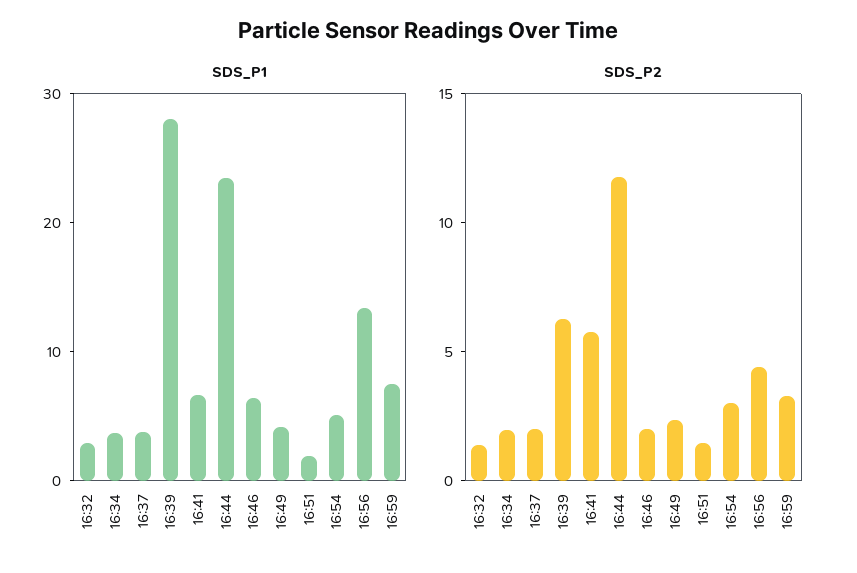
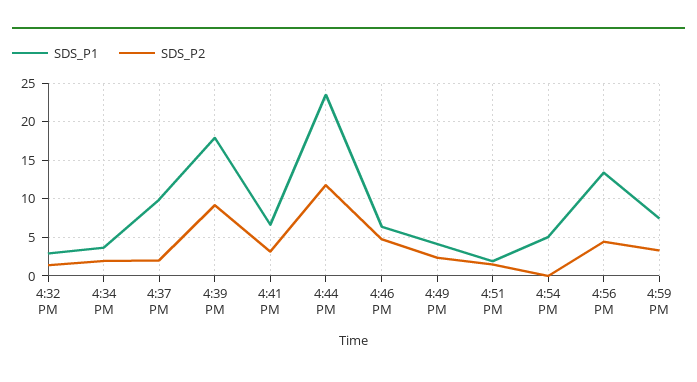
  {
    "SDS_P1": {
      "16:32": 3,
      "16:34": 4,
-     "16:37": 4,
+     "16:37": 10,
-     "16:39": 28,
+     "16:39": 18,
      "16:41": 7,
      "16:44": 23,
      "16:46": 6,
      "16:49": 4,
      "16:51": 2,
      "16:54": 5,
      "16:56": 13,
      "16:59": 7
    },
    "SDS_P2": {
      "16:32": 1,
      "16:34": 2,
      "16:37": 2,
-     "16:39": 6,
+     "16:39": 9,
-     "16:41": 6,
+     "16:41": 3,
      "16:44": 12,
-     "16:46": 2,
+     "16:46": 5,
      "16:49": 2,
      "16:51": 1,
-     "16:54": 3,
+     "16:54": 0,
      "16:56": 4,
      "16:59": 3
    }
  }

